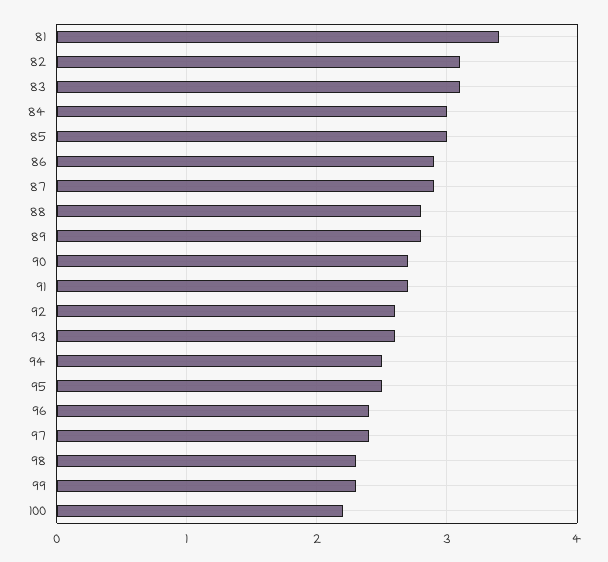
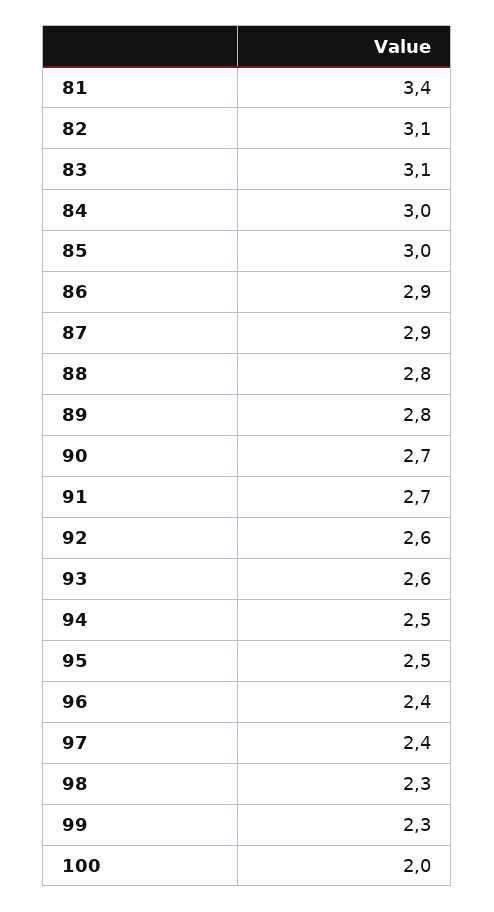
  {
    "81": 3.4,
    "82": 3.1,
    "83": 3.1,
    "84": 3,
    "85": 3,
    "86": 2.9,
    "87": 2.9,
    "88": 2.8,
    "89": 2.8,
    "90": 2.7,
    "91": 2.7,
    "92": 2.6,
    "93": 2.6,
    "94": 2.5,
    "95": 2.5,
    "96": 2.4,
    "97": 2.4,
    "98": 2.3,
    "99": 2.3,
-   "100": 2.2
+   "100": 2
  }

